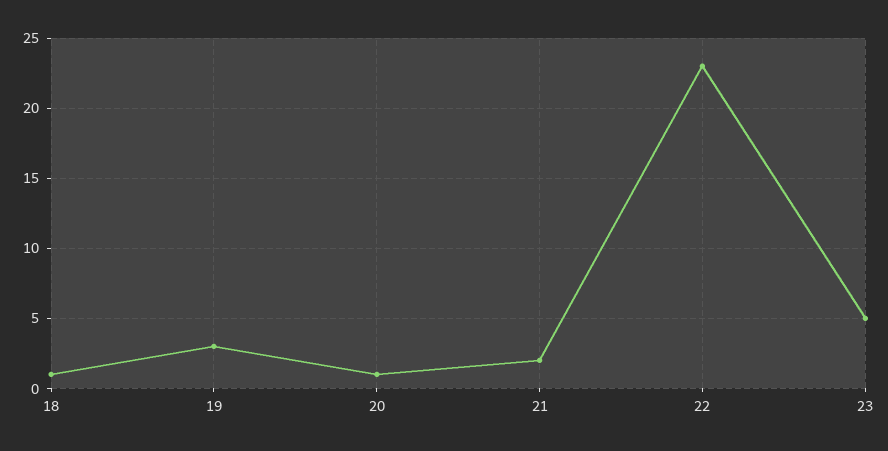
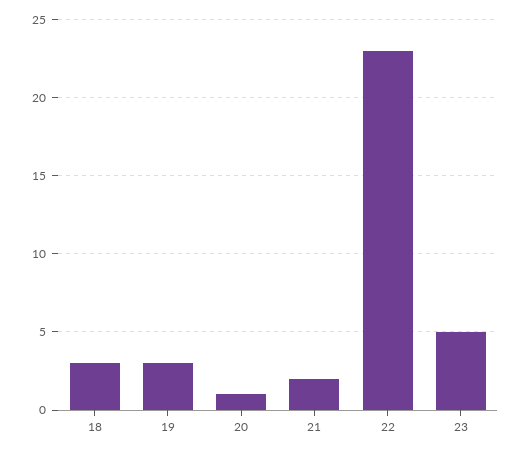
  {
-   "18": 1,
+   "18": 3,
    "19": 3,
    "20": 1,
    "21": 2,
    "22": 23,
    "23": 5
  }

